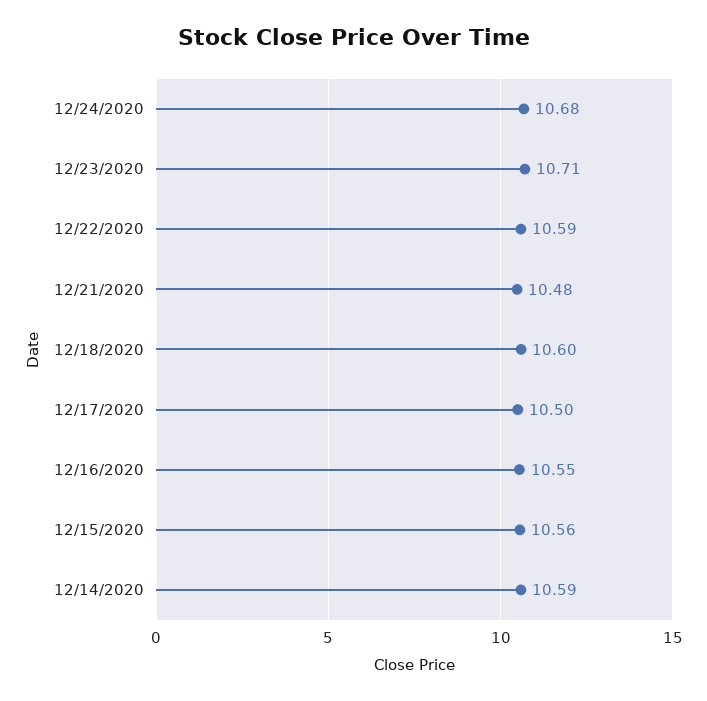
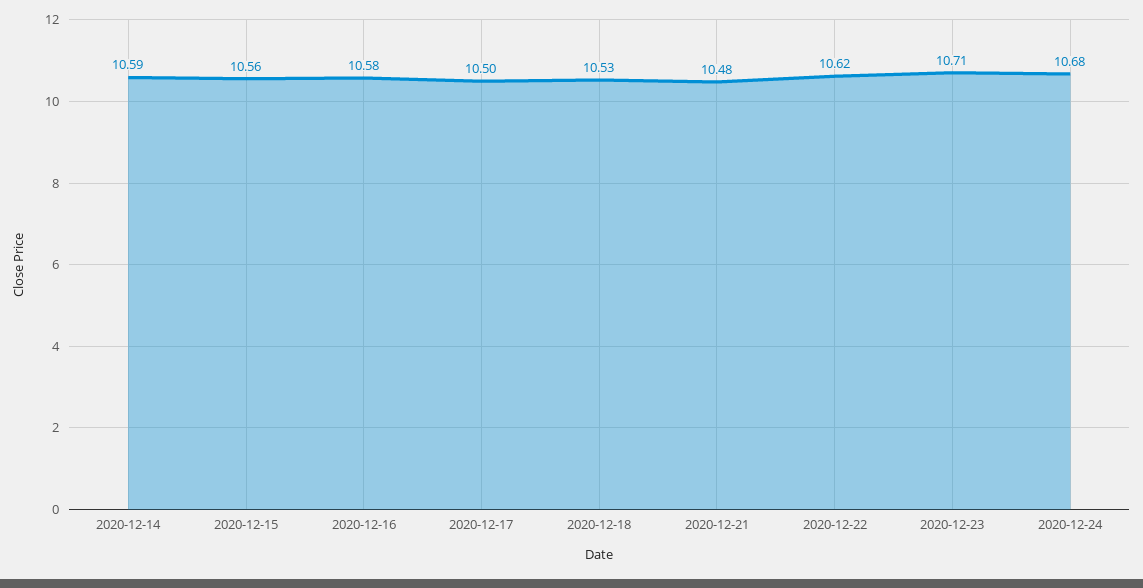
  {
    "12/24/2020": 10.68,
    "12/23/2020": 10.71,
-   "12/22/2020": 10.59,
+   "12/22/2020": 10.62,
    "12/21/2020": 10.48,
-   "12/18/2020": 10.6,
+   "12/18/2020": 10.53,
    "12/17/2020": 10.5,
-   "12/16/2020": 10.55,
+   "12/16/2020": 10.58,
    "12/15/2020": 10.56,
    "12/14/2020": 10.59
  }

